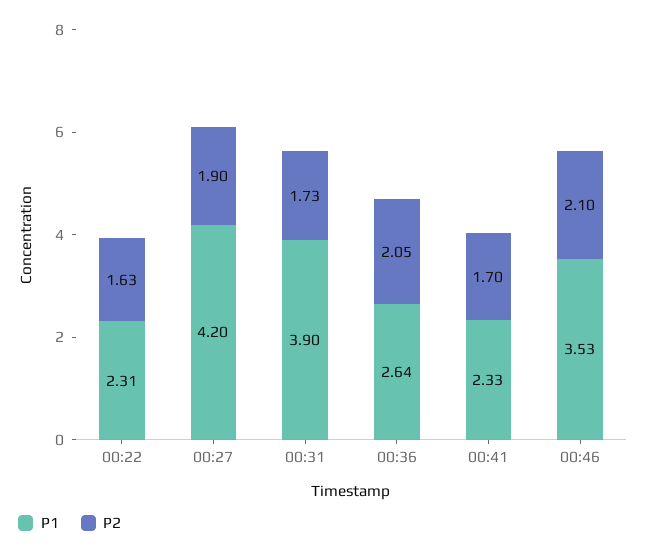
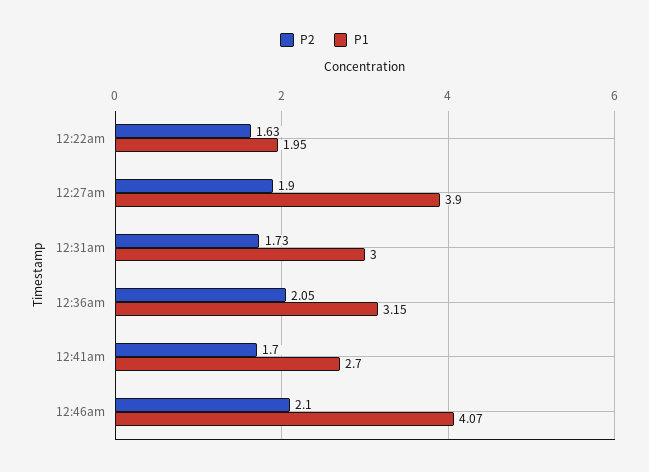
  {
    "P1": {
-     "00:22": 2.31,
+     "00:22": 1.95,
-     "00:27": 4.2,
+     "00:27": 3.9,
-     "00:31": 3.9,
+     "00:31": 3,
-     "00:36": 2.64,
+     "00:36": 3.15,
-     "00:41": 2.33,
+     "00:41": 2.7,
-     "00:46": 3.53
+     "00:46": 4.07
    },
    "P2": {
      "00:22": 1.63,
      "00:27": 1.9,
      "00:31": 1.73,
      "00:36": 2.05,
      "00:41": 1.7,
      "00:46": 2.1
    }
  }

